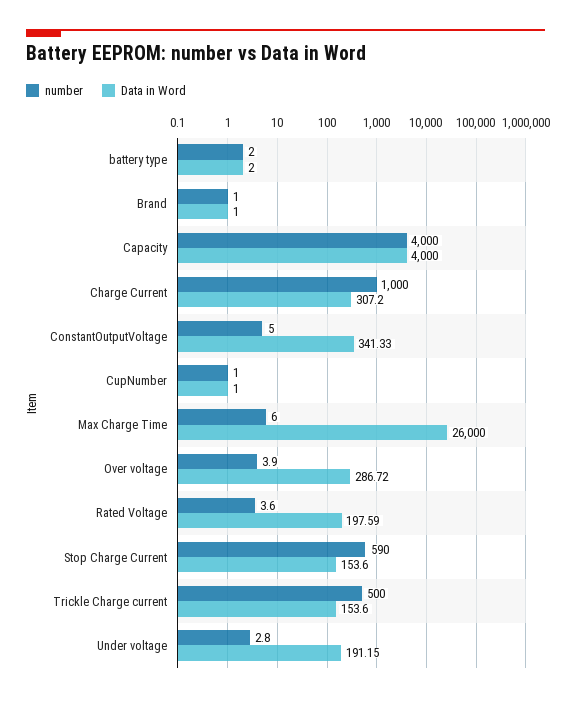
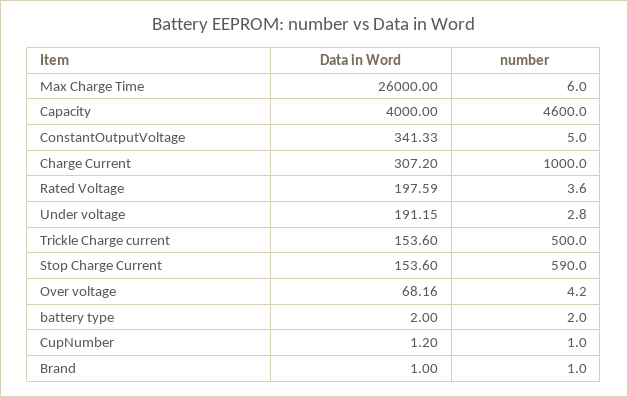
  {
    "number": {
      "battery type": 2,
      "Brand": 1,
-     "Capacity": 4000,
+     "Capacity": 4600,
      "Charge Current": 1000,
      "ConstantOutputVoltage": 5,
      "CupNumber": 1,
      "Max Charge Time": 6,
-     "Over voltage": 3.9,
+     "Over voltage": 4.2,
      "Rated Voltage": 3.6,
      "Stop Charge Current": 590,
      "Trickle Charge current": 500,
      "Under voltage": 2.8
    },
    "Data in Word": {
      "battery type": 2,
      "Brand": 1,
      "Capacity": 4000,
      "Charge Current": 307.2,
      "ConstantOutputVoltage": 341.33,
-     "CupNumber": 1,
+     "CupNumber": 1.2,
      "Max Charge Time": 26000,
-     "Over voltage": 286.72,
+     "Over voltage": 68.16,
      "Rated Voltage": 197.59,
      "Stop Charge Current": 153.6,
      "Trickle Charge current": 153.6,
      "Under voltage": 191.15
    }
  }

